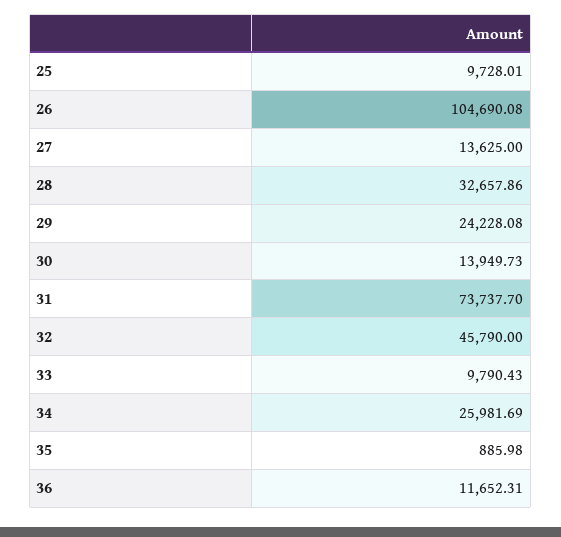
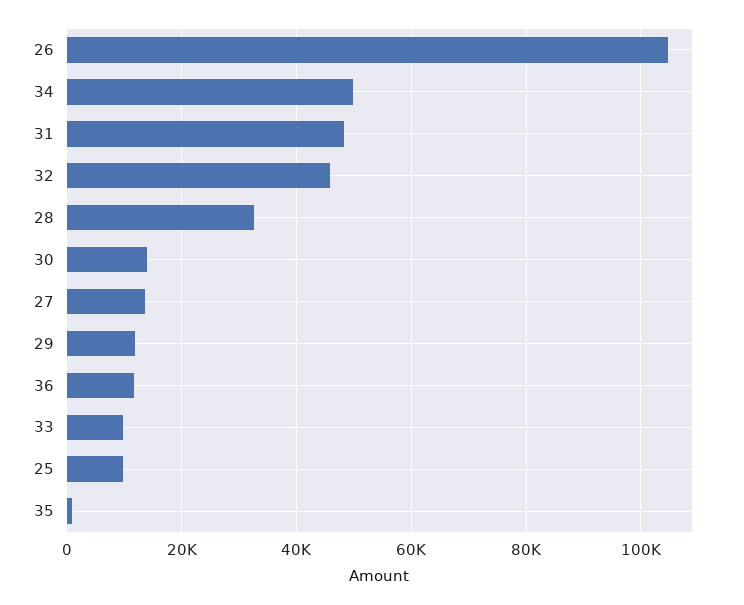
  {
    "25": 9728.01,
    "26": 104690.08,
    "27": 13625,
    "28": 32657.86,
-   "29": 24228.08,
+   "29": 12000,
    "30": 13949.73,
-   "31": 73737.7,
+   "31": 48000,
    "32": 45790,
    "33": 9790.43,
-   "34": 25981.69,
+   "34": 50000,
    "35": 885.98,
    "36": 11652.31
  }

